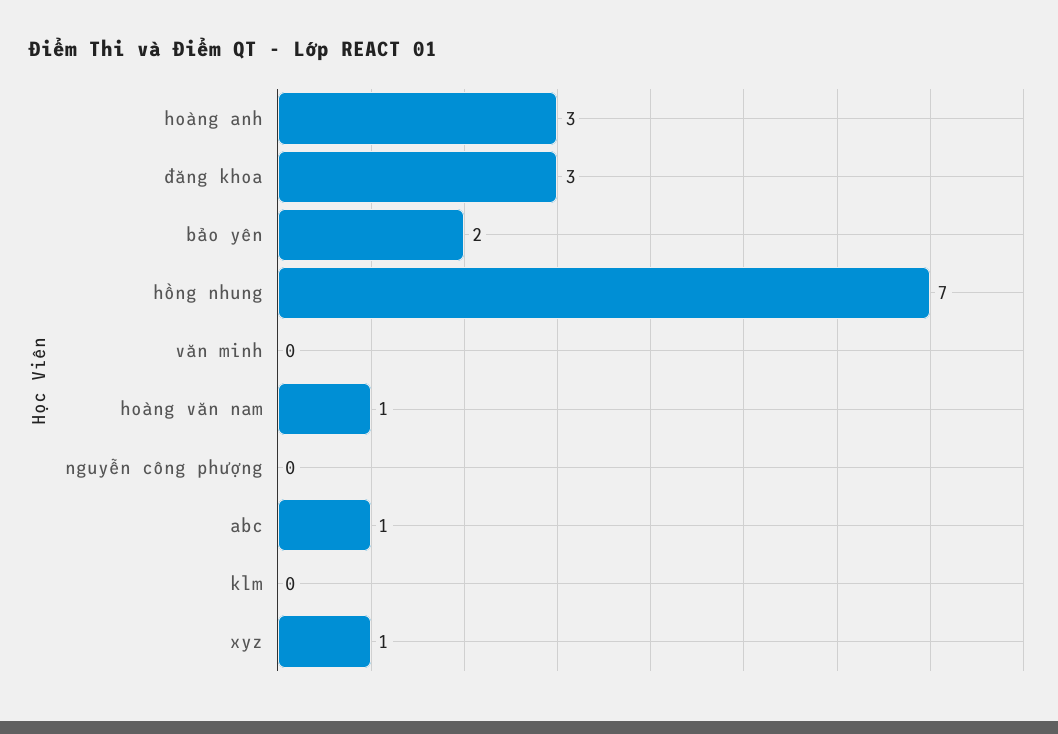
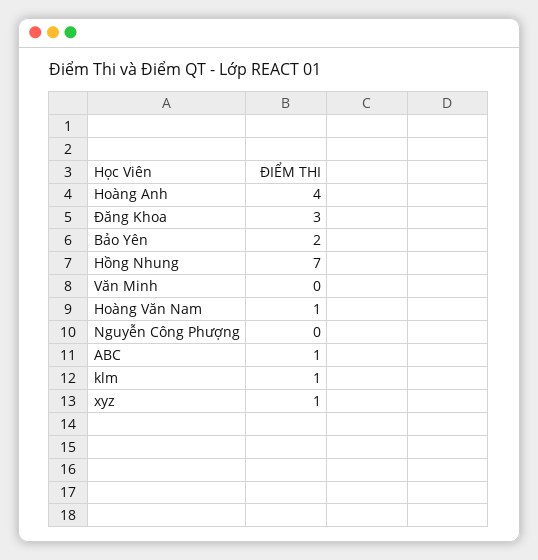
  {
-   "hoàng anh": 3,
+   "hoàng anh": 4,
    "đăng khoa": 3,
    "bảo yên": 2,
    "hồng nhung": 7,
    "văn minh": 0,
    "hoàng văn nam": 1,
    "nguyễn công phượng": 0,
    "abc": 1,
-   "klm": 0,
+   "klm": 1,
    "xyz": 1
  }

